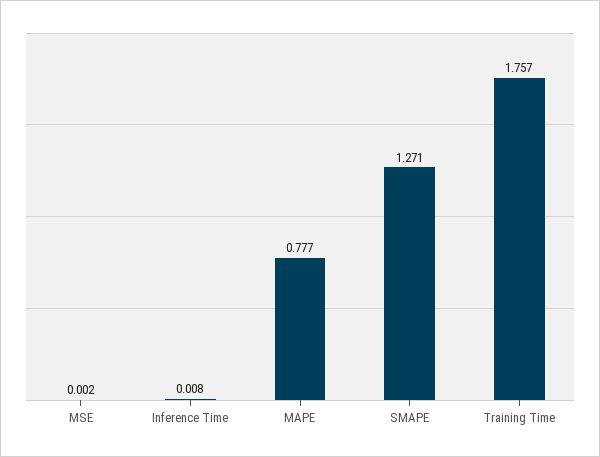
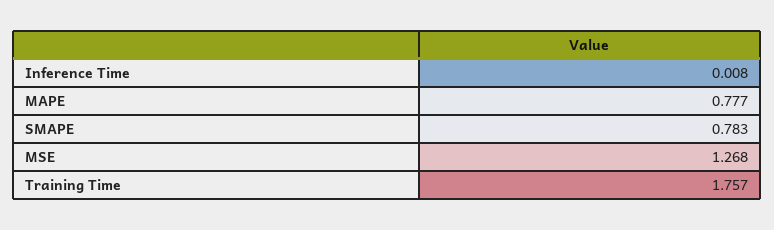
  {
-   "MSE": 0.002,
+   "MSE": 1.268,
    "Inference Time": 0.008,
    "MAPE": 0.777,
-   "SMAPE": 1.271,
+   "SMAPE": 0.783,
    "Training Time": 1.757
  }

